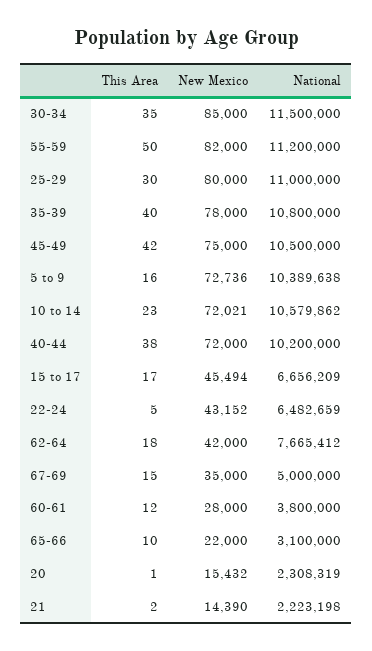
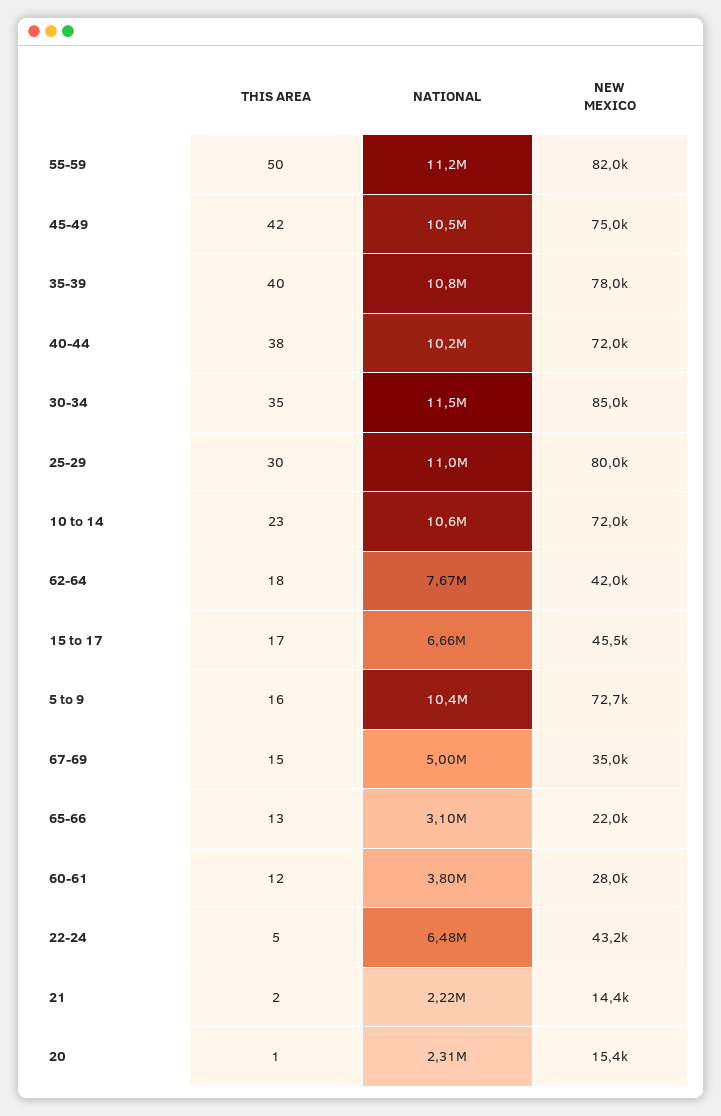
  {
    "This Area": {
      "30-34": 35,
      "55-59": 50,
      "25-29": 30,
      "35-39": 40,
      "45-49": 42,
      "5 to 9": 16,
      "10 to 14": 23,
      "40-44": 38,
      "15 to 17": 17,
      "22-24": 5,
      "62-64": 18,
      "67-69": 15,
      "60-61": 12,
-     "65-66": 10,
+     "65-66": 13,
      "20": 1,
      "21": 2
    },
    "New Mexico": {
      "30-34": 85000,
      "55-59": 82000,
      "25-29": 80000,
      "35-39": 78000,
      "45-49": 75000,
      "5 to 9": 72736,
      "10 to 14": 72021,
      "40-44": 72000,
      "15 to 17": 45494,
      "22-24": 43152,
      "62-64": 42000,
      "67-69": 35000,
      "60-61": 28000,
      "65-66": 22000,
      "20": 15432,
      "21": 14390
    },
    "National": {
      "30-34": 11500000,
      "55-59": 11200000,
      "25-29": 11000000,
      "35-39": 10800000,
      "45-49": 10500000,
      "5 to 9": 10389638,
      "10 to 14": 10579862,
      "40-44": 10200000,
      "15 to 17": 6656209,
      "22-24": 6482659,
      "62-64": 7665412,
      "67-69": 5000000,
      "60-61": 3800000,
      "65-66": 3100000,
      "20": 2308319,
      "21": 2223198
    }
  }

